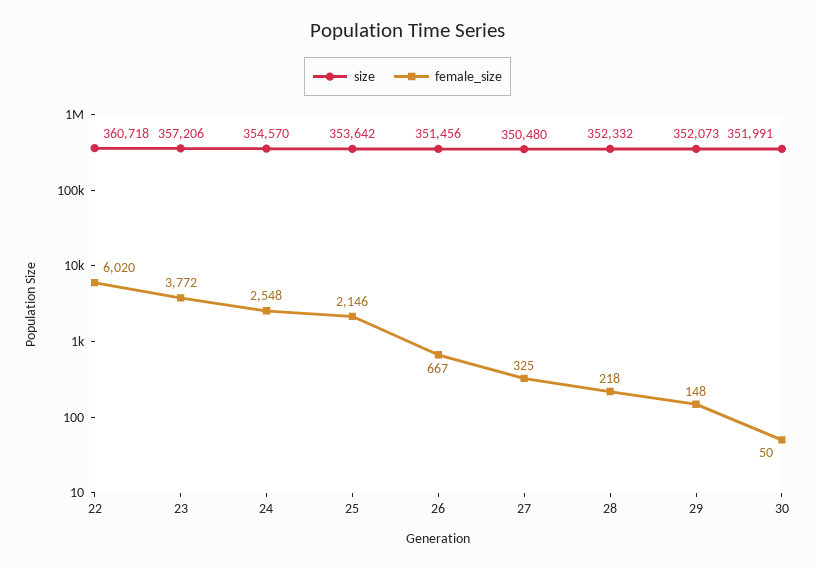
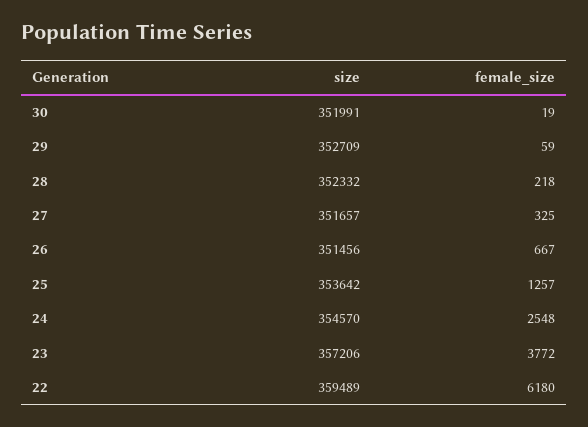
  {
    "size": {
-     "22": 360718,
+     "22": 359489,
      "23": 357206,
      "24": 354570,
      "25": 353642,
      "26": 351456,
-     "27": 350480,
+     "27": 351657,
      "28": 352332,
-     "29": 352073,
+     "29": 352709,
      "30": 351991
    },
    "female_size": {
-     "22": 6020,
+     "22": 6180,
      "23": 3772,
      "24": 2548,
-     "25": 2146,
+     "25": 1257,
      "26": 667,
      "27": 325,
      "28": 218,
-     "29": 148,
+     "29": 59,
-     "30": 50
+     "30": 19
    }
  }

